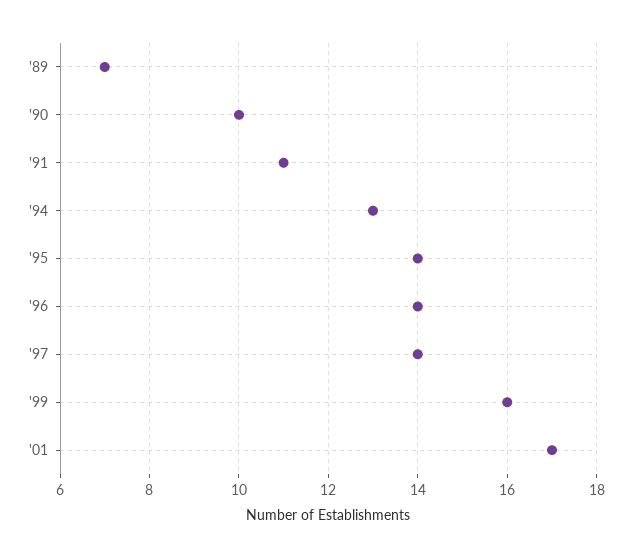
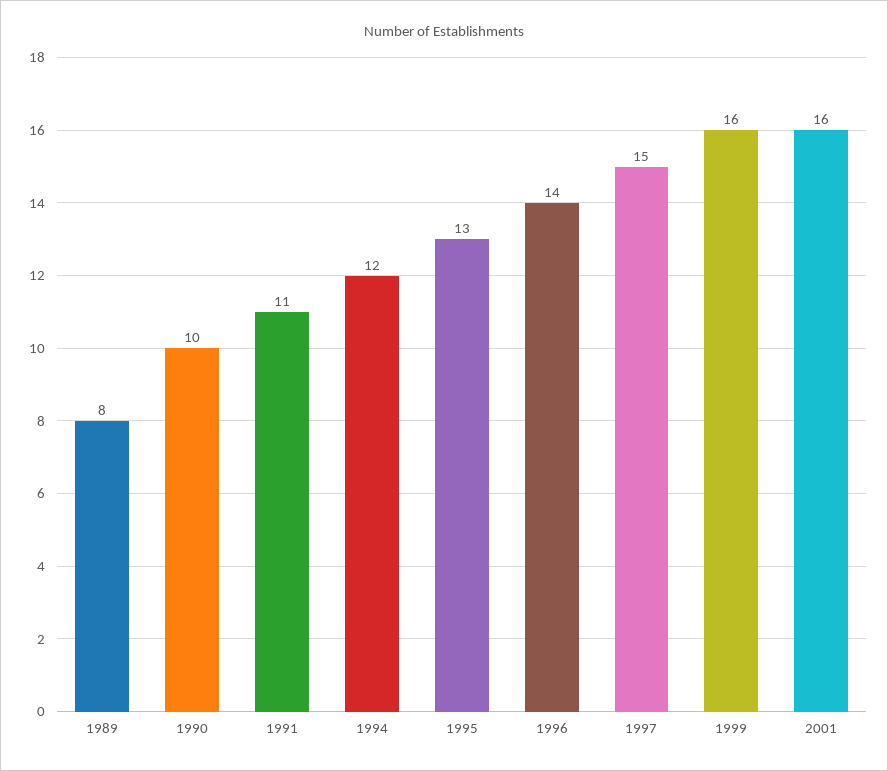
  {
-   "'89": 7,
+   "'89": 8,
    "'90": 10,
    "'91": 11,
-   "'94": 13,
+   "'94": 12,
-   "'95": 14,
+   "'95": 13,
    "'96": 14,
-   "'97": 14,
+   "'97": 15,
    "'99": 16,
-   "'01": 17
+   "'01": 16
  }

